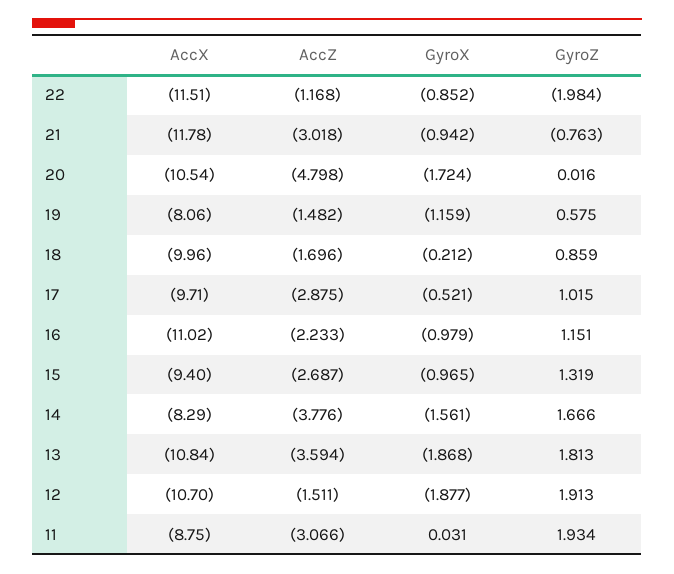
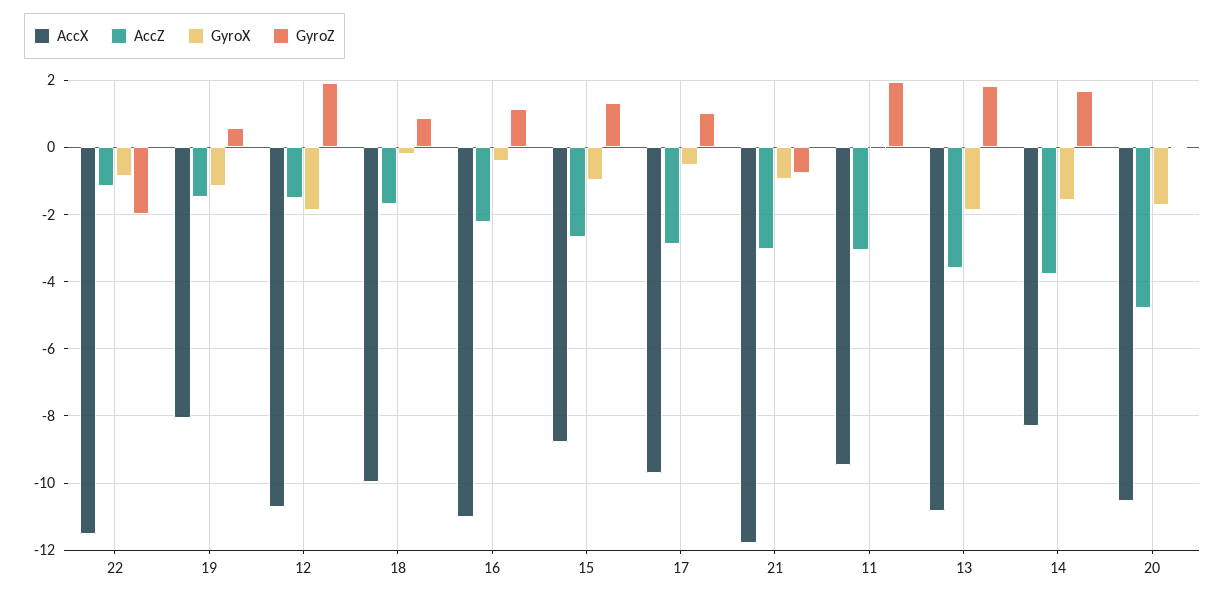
  {
    "AccX": {
      "22": -11.51,
      "21": -11.78,
      "20": -10.54,
      "19": -8.06,
      "18": -9.96,
      "17": -9.71,
      "16": -11.02,
-     "15": -9.4,
+     "15": -8.8,
      "14": -8.29,
      "13": -10.84,
      "12": -10.7,
-     "11": -8.75
+     "11": -9.4
    },
    "AccZ": {
      "22": -1.168,
      "21": -3.018,
      "20": -4.798,
      "19": -1.482,
      "18": -1.696,
      "17": -2.875,
      "16": -2.233,
      "15": -2.687,
      "14": -3.776,
      "13": -3.594,
      "12": -1.511,
      "11": -3.066
    },
    "GyroX": {
      "22": -0.852,
      "21": -0.942,
      "20": -1.724,
      "19": -1.159,
      "18": -0.212,
      "17": -0.521,
-     "16": -0.979,
+     "16": -0.4,
      "15": -0.965,
      "14": -1.561,
      "13": -1.868,
      "12": -1.877,
      "11": 0.031
    },
    "GyroZ": {
      "22": -1.984,
      "21": -0.763,
      "20": 0.016,
      "19": 0.575,
      "18": 0.859,
      "17": 1.015,
      "16": 1.151,
      "15": 1.319,
      "14": 1.666,
      "13": 1.813,
      "12": 1.913,
      "11": 1.934
    }
  }

